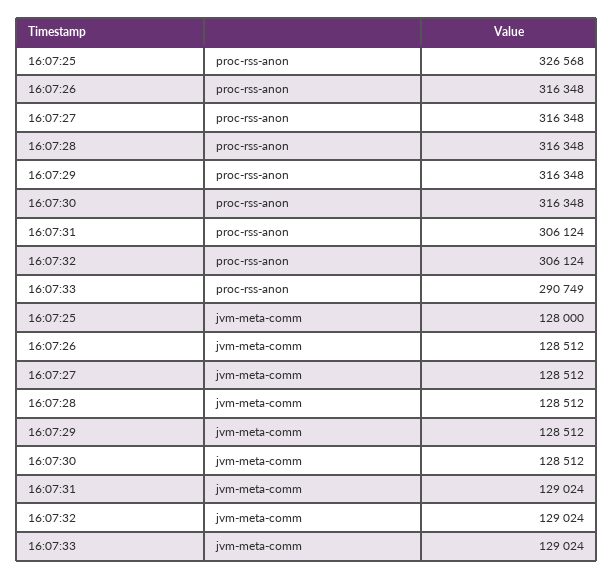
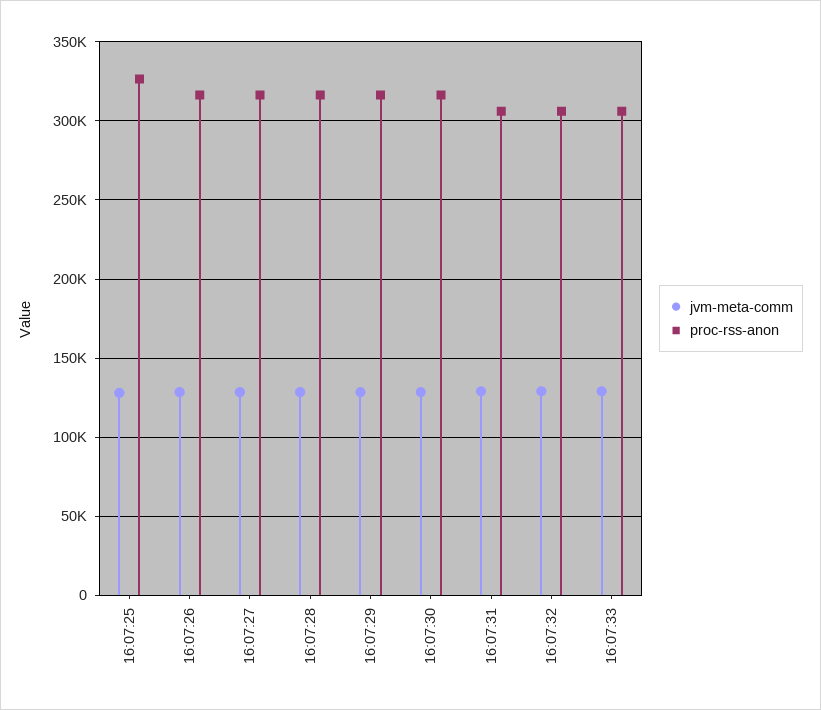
  {
    "proc-rss-anon": {
      "16:07:25": 326568,
      "16:07:26": 316348,
      "16:07:27": 316348,
      "16:07:28": 316348,
      "16:07:29": 316348,
      "16:07:30": 316348,
      "16:07:31": 306124,
      "16:07:32": 306124,
-     "16:07:33": 290749
+     "16:07:33": 305000
    },
    "jvm-meta-comm": {
      "16:07:25": 128000,
      "16:07:26": 128512,
      "16:07:27": 128512,
      "16:07:28": 128512,
      "16:07:29": 128512,
      "16:07:30": 128512,
      "16:07:31": 129024,
      "16:07:32": 129024,
      "16:07:33": 129024
    }
  }

